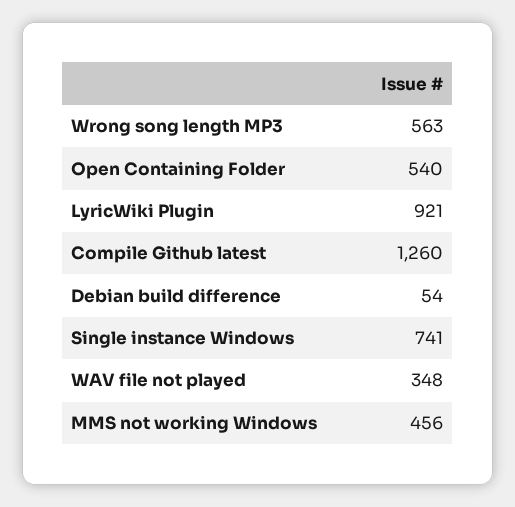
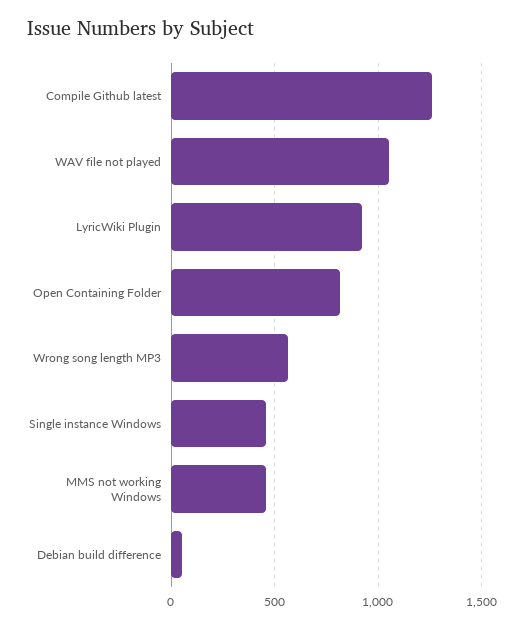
  {
    "Wrong song length MP3": 563,
-   "Open Containing Folder": 540,
+   "Open Containing Folder": 800,
    "LyricWiki Plugin": 921,
    "Compile Github latest": 1260,
    "Debian build difference": 54,
-   "Single instance Windows": 741,
+   "Single instance Windows": 450,
-   "WAV file not played": 348,
+   "WAV file not played": 1050,
    "MMS not working Windows": 456
  }

